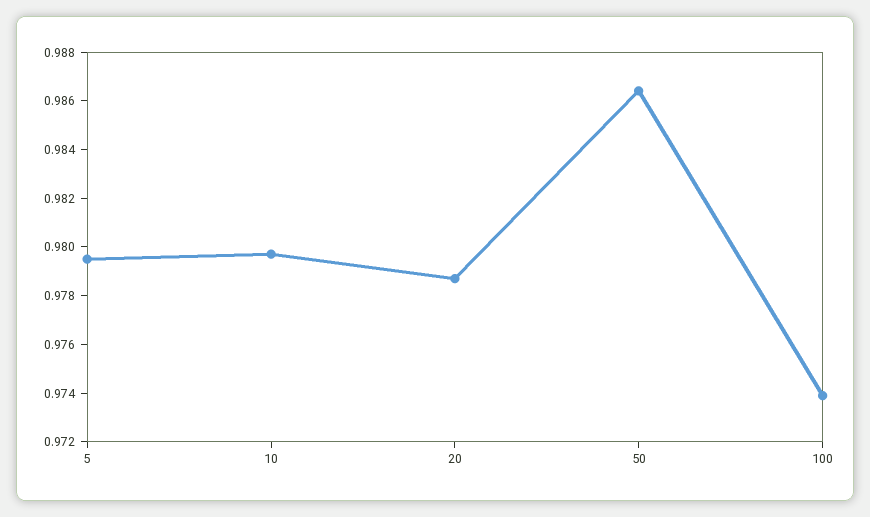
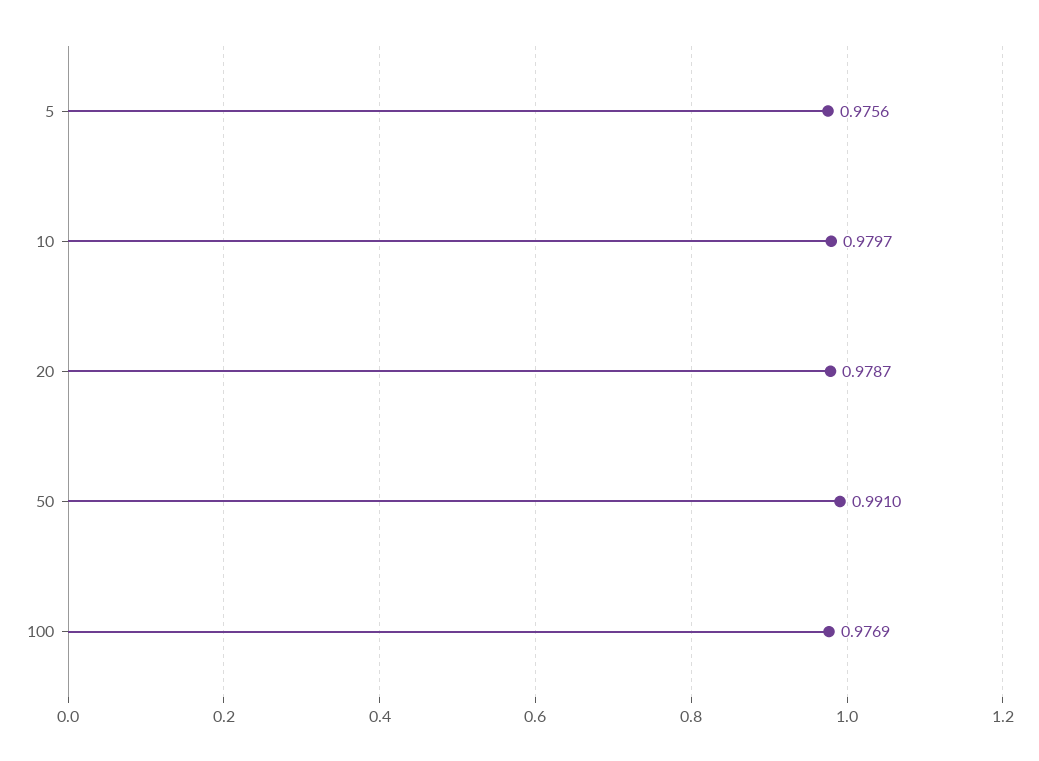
  {
-   "5": 0.9795,
+   "5": 0.9756,
    "10": 0.9797,
    "20": 0.9787,
-   "50": 0.9865,
+   "50": 0.991,
-   "100": 0.974
+   "100": 0.9769
  }

